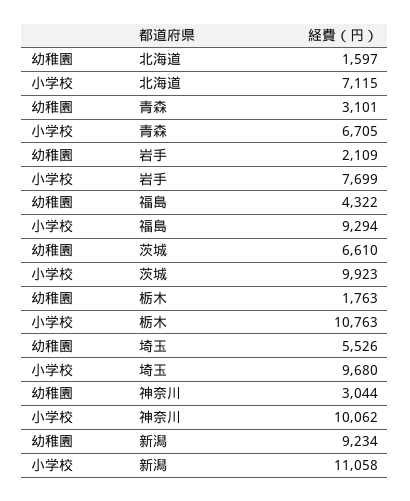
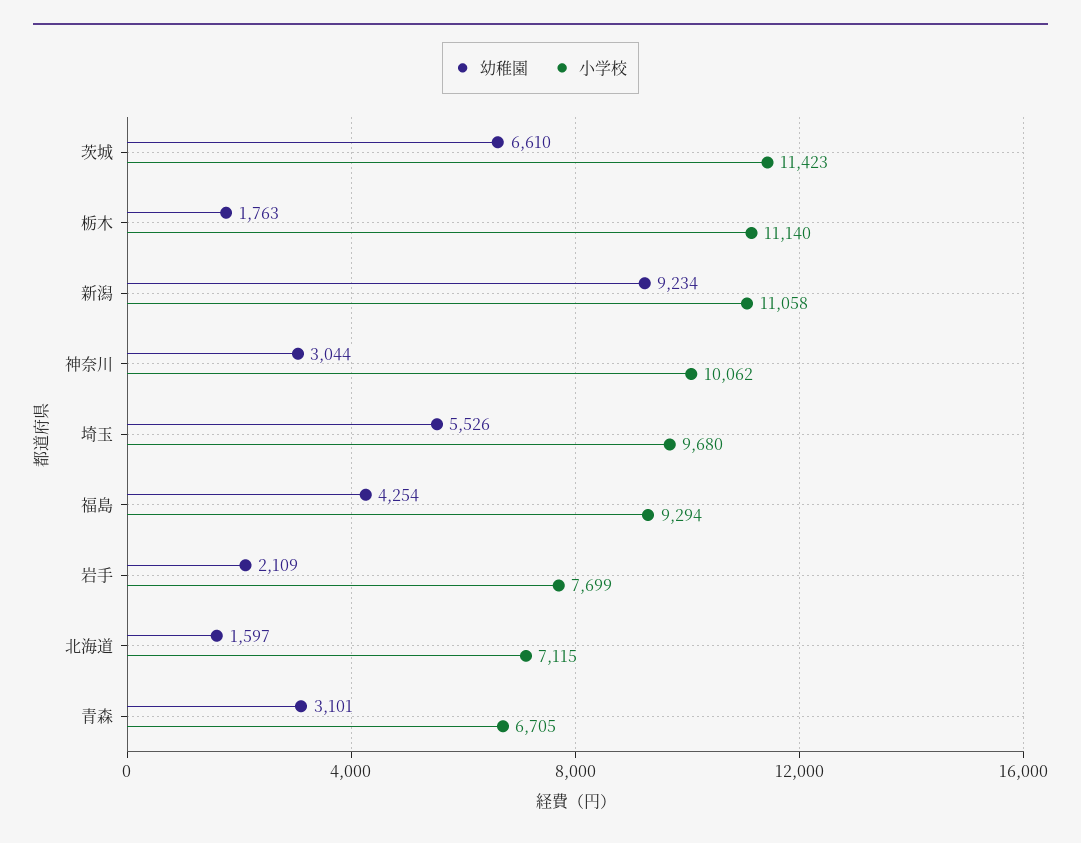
  {
    "幼稚園": {
      "北海道": 1597,
      "青森": 3101,
      "岩手": 2109,
-     "福島": 4322,
+     "福島": 4254,
      "茨城": 6610,
      "栃木": 1763,
      "埼玉": 5526,
      "神奈川": 3044,
      "新潟": 9234
    },
    "小学校": {
      "北海道": 7115,
      "青森": 6705,
      "岩手": 7699,
      "福島": 9294,
-     "茨城": 9923,
+     "茨城": 11423,
-     "栃木": 10763,
+     "栃木": 11140,
      "埼玉": 9680,
      "神奈川": 10062,
      "新潟": 11058
    }
  }

